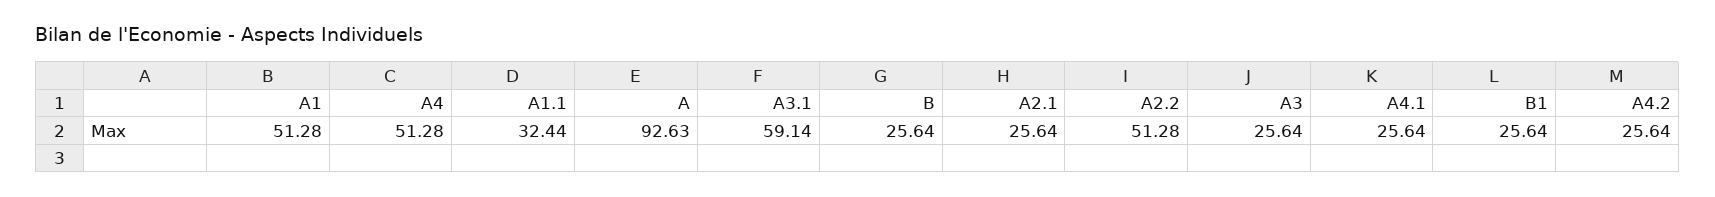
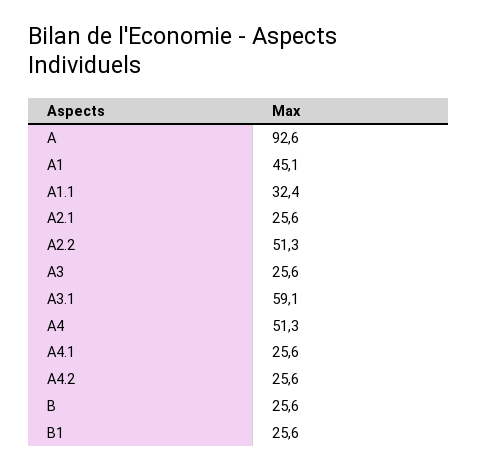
  {
-   "A1": 51.28,
+   "A1": 45.1,
    "A4": 51.28,
    "A1.1": 32.44,
    "A": 92.63,
    "A3.1": 59.14,
    "B": 25.64,
    "A2.1": 25.64,
    "A2.2": 51.28,
    "A3": 25.64,
    "A4.1": 25.64,
    "B1": 25.64,
    "A4.2": 25.64
  }

